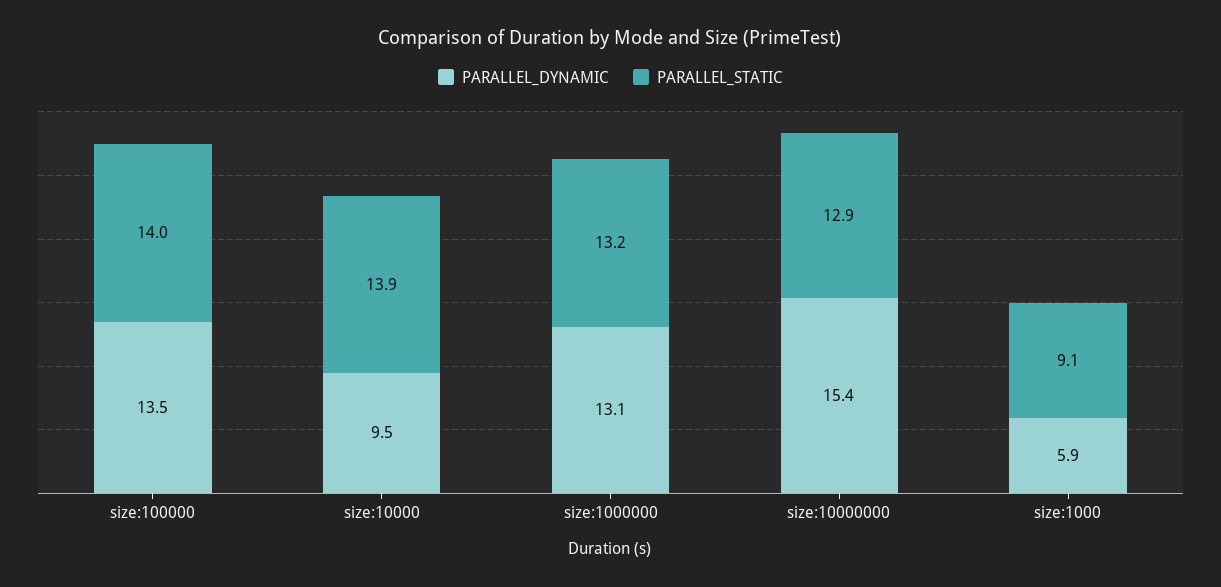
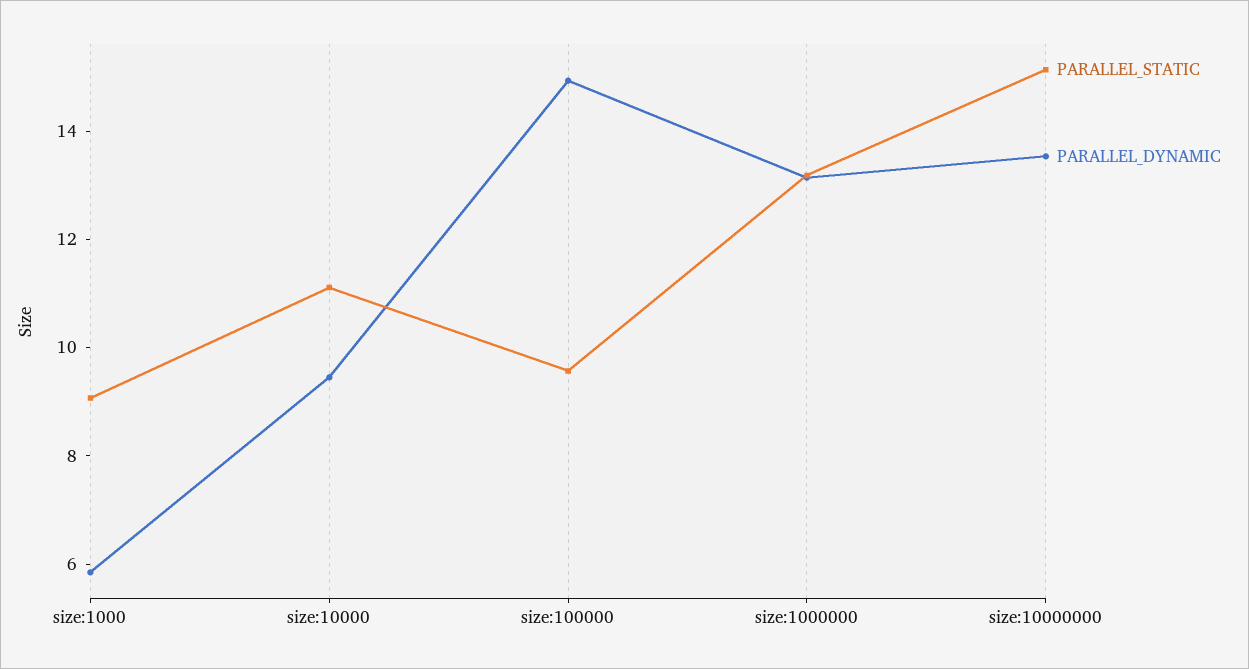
  {
    "PARALLEL_DYNAMIC": {
-     "size:100000": 13.5,
+     "size:100000": 15,
      "size:10000": 9.5,
      "size:1000000": 13.1,
-     "size:10000000": 15.4,
+     "size:10000000": 13.5,
      "size:1000": 5.9
    },
    "PARALLEL_STATIC": {
-     "size:100000": 14,
+     "size:100000": 9.5,
-     "size:10000": 13.9,
+     "size:10000": 11,
      "size:1000000": 13.2,
-     "size:10000000": 12.9,
+     "size:10000000": 15,
      "size:1000": 9.1
    }
  }

